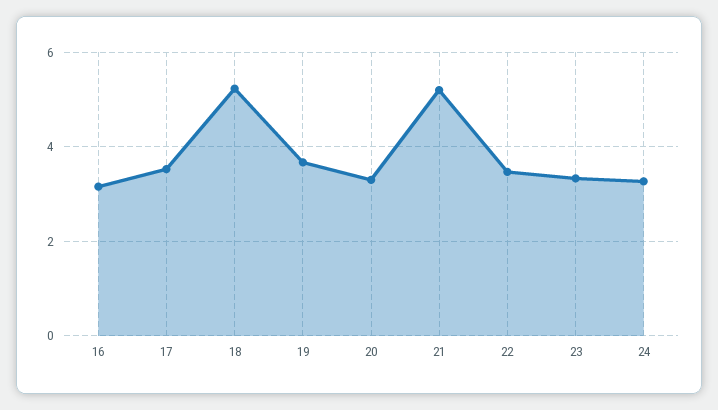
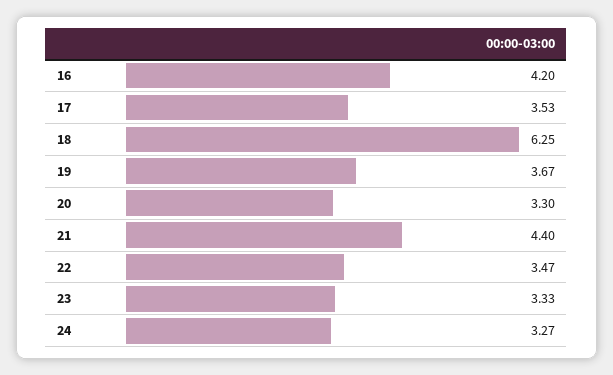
  {
-   "16": 3.2,
+   "16": 4.2,
    "17": 3.53,
-   "18": 5.2,
+   "18": 6.25,
    "19": 3.67,
    "20": 3.3,
-   "21": 5.2,
+   "21": 4.4,
    "22": 3.47,
    "23": 3.33,
    "24": 3.27
  }

